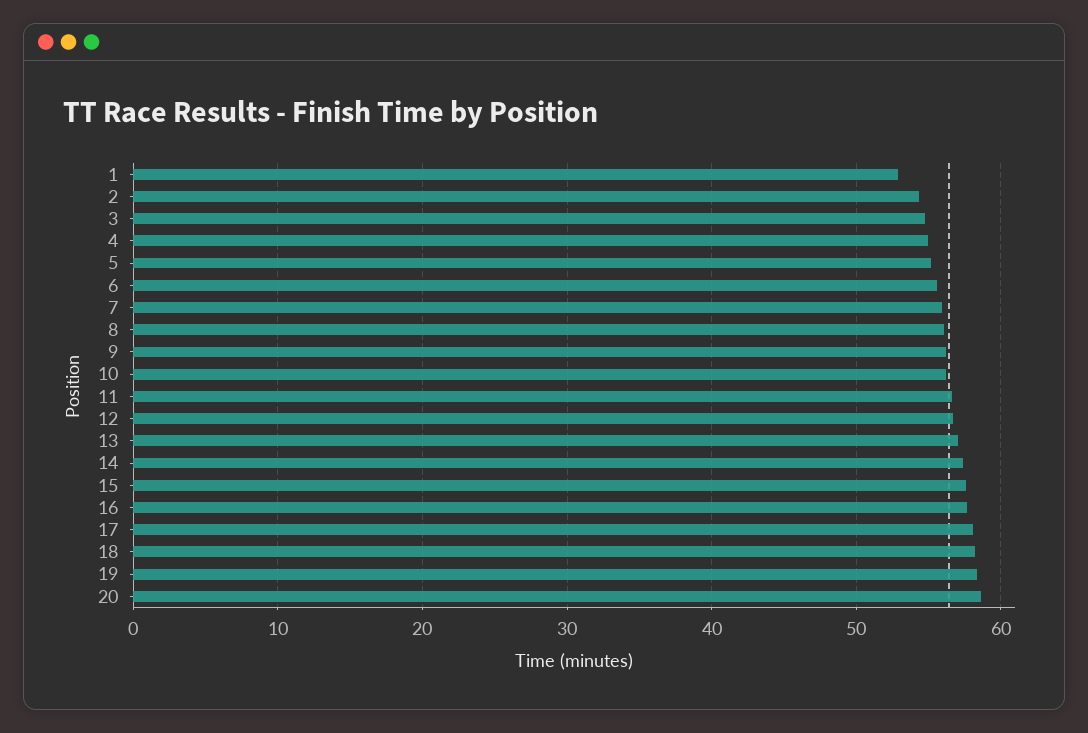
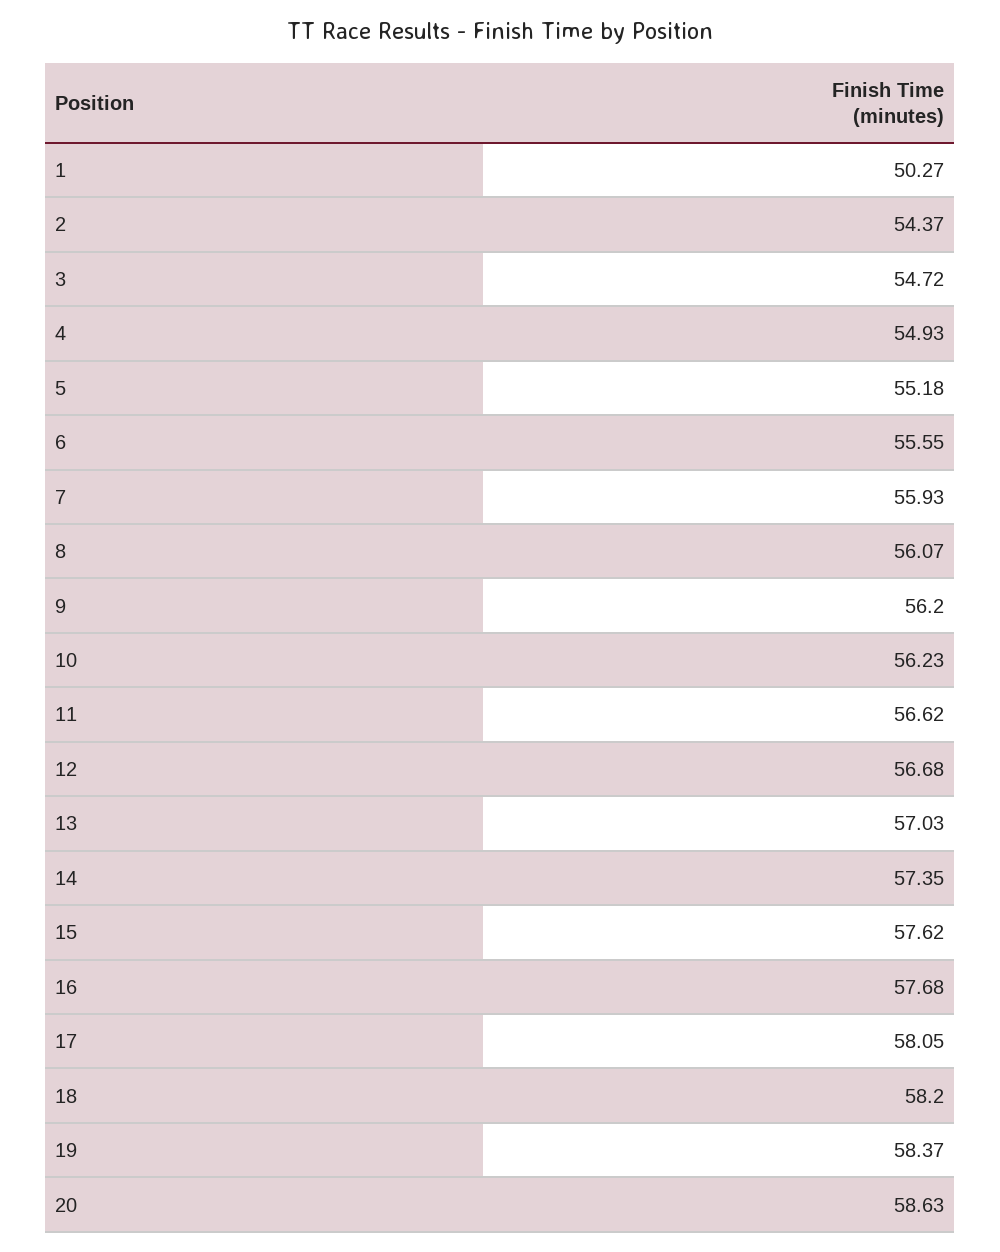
  {
-   "1": 53,
+   "1": 50.27,
    "2": 54.37,
    "3": 54.72,
    "4": 54.93,
    "5": 55.18,
    "6": 55.55,
    "7": 55.93,
    "8": 56.07,
    "9": 56.2,
    "10": 56.23,
    "11": 56.62,
    "12": 56.68,
    "13": 57.03,
    "14": 57.35,
    "15": 57.62,
    "16": 57.68,
    "17": 58.05,
    "18": 58.2,
    "19": 58.37,
    "20": 58.63
  }

